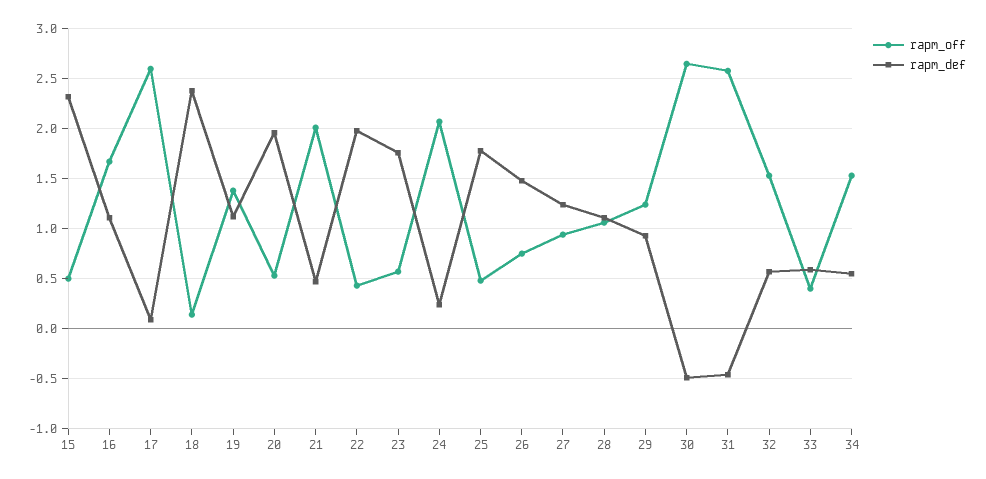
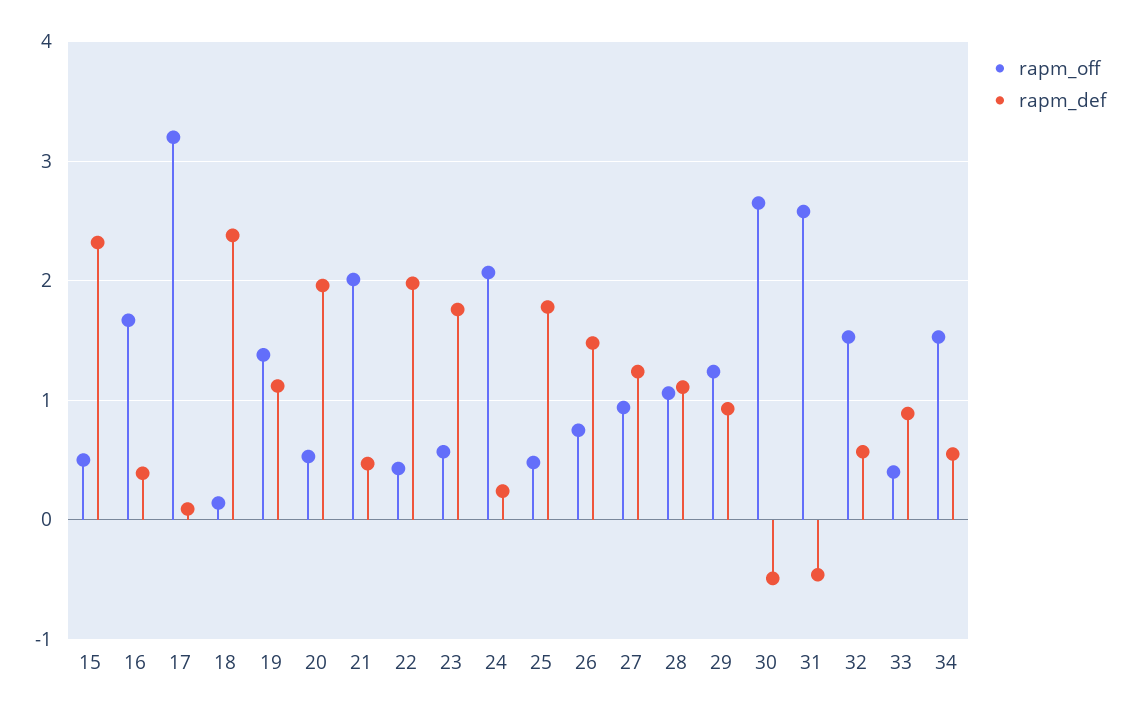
  {
    "rapm_off": {
      "15": 0.5,
      "16": 1.7,
-     "17": 2.6,
+     "17": 3.2,
      "18": 0.1,
      "19": 1.4,
      "20": 0.5,
      "21": 2,
      "22": 0.4,
      "23": 0.6,
      "24": 2.1,
      "25": 0.5,
      "26": 0.8,
      "27": 0.9,
      "28": 1.1,
      "29": 1.2,
      "30": 2.7,
      "31": 2.6,
      "32": 1.5,
      "33": 0.4,
      "34": 1.5
    },
    "rapm_def": {
      "15": 2.3,
-     "16": 1.1,
+     "16": 0.4,
      "17": 0.1,
      "18": 2.4,
      "19": 1.1,
      "20": 2,
      "21": 0.5,
      "22": 2,
      "23": 1.8,
      "24": 0.2,
      "25": 1.8,
      "26": 1.5,
      "27": 1.2,
      "28": 1.1,
      "29": 0.9,
      "30": -0.5,
      "31": -0.5,
      "32": 0.6,
-     "33": 0.6,
+     "33": 0.9,
      "34": 0.6
    }
  }

